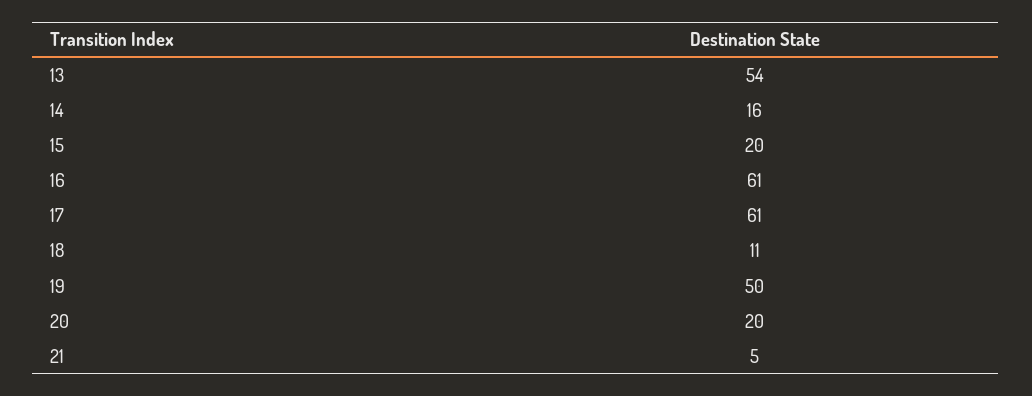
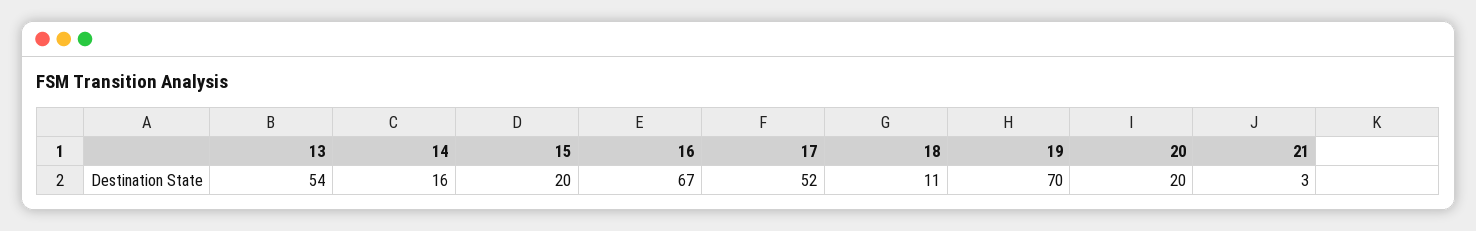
  {
    "13": 54,
    "14": 16,
    "15": 20,
-   "16": 61,
+   "16": 67,
-   "17": 61,
+   "17": 52,
    "18": 11,
-   "19": 50,
+   "19": 70,
    "20": 20,
-   "21": 5
+   "21": 3
  }

